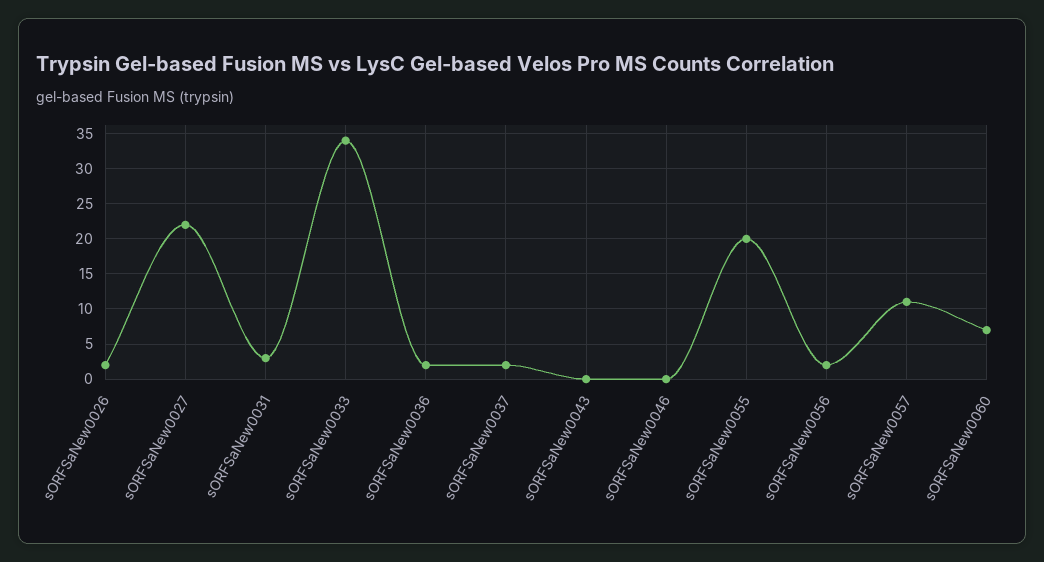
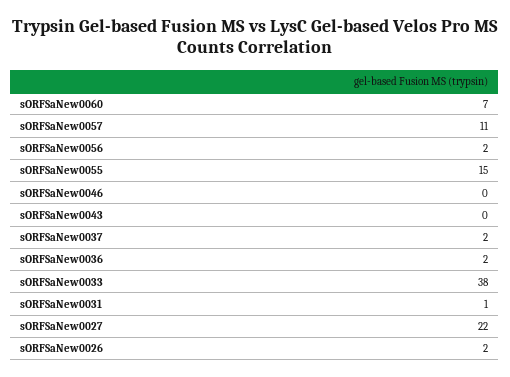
  {
    "sORFSaNew0026": 2,
    "sORFSaNew0027": 22,
-   "sORFSaNew0031": 3,
+   "sORFSaNew0031": 1,
-   "sORFSaNew0033": 34,
+   "sORFSaNew0033": 38,
    "sORFSaNew0036": 2,
    "sORFSaNew0037": 2,
    "sORFSaNew0043": 0,
    "sORFSaNew0046": 0,
-   "sORFSaNew0055": 20,
+   "sORFSaNew0055": 15,
    "sORFSaNew0056": 2,
    "sORFSaNew0057": 11,
    "sORFSaNew0060": 7
  }

